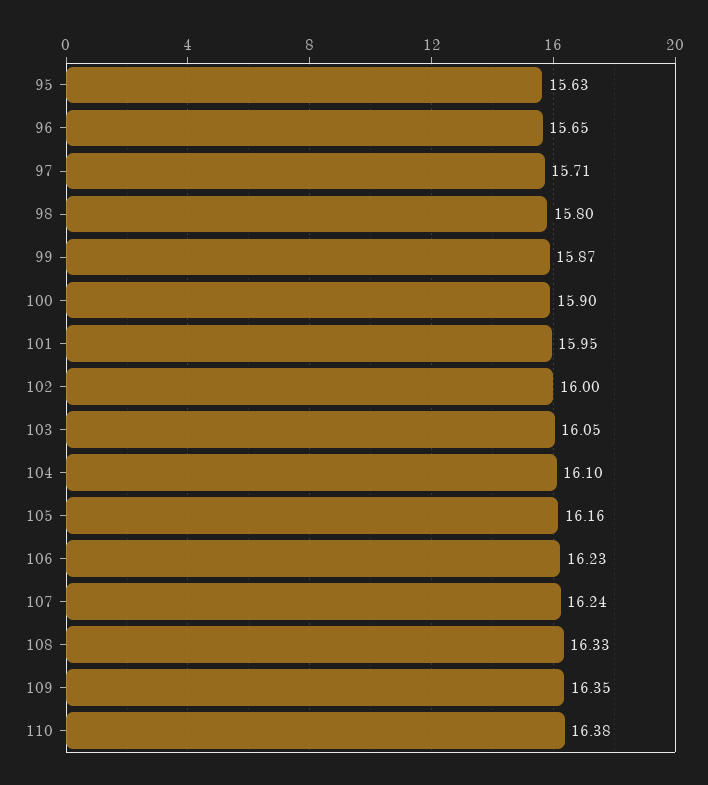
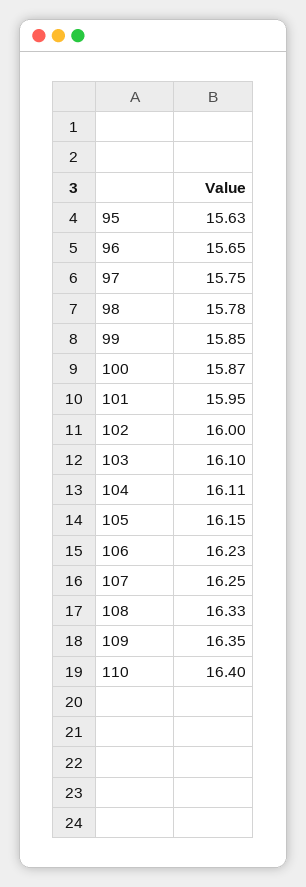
  {
    "95": 15.63,
    "96": 15.65,
-   "97": 15.71,
+   "97": 15.75,
-   "98": 15.8,
+   "98": 15.78,
-   "99": 15.87,
+   "99": 15.85,
-   "100": 15.9,
+   "100": 15.87,
    "101": 15.95,
    "102": 16,
-   "103": 16.05,
+   "103": 16.1,
-   "104": 16.1,
+   "104": 16.11,
-   "105": 16.16,
+   "105": 16.15,
    "106": 16.23,
-   "107": 16.24,
+   "107": 16.25,
    "108": 16.33,
    "109": 16.35,
-   "110": 16.38
+   "110": 16.4
  }

